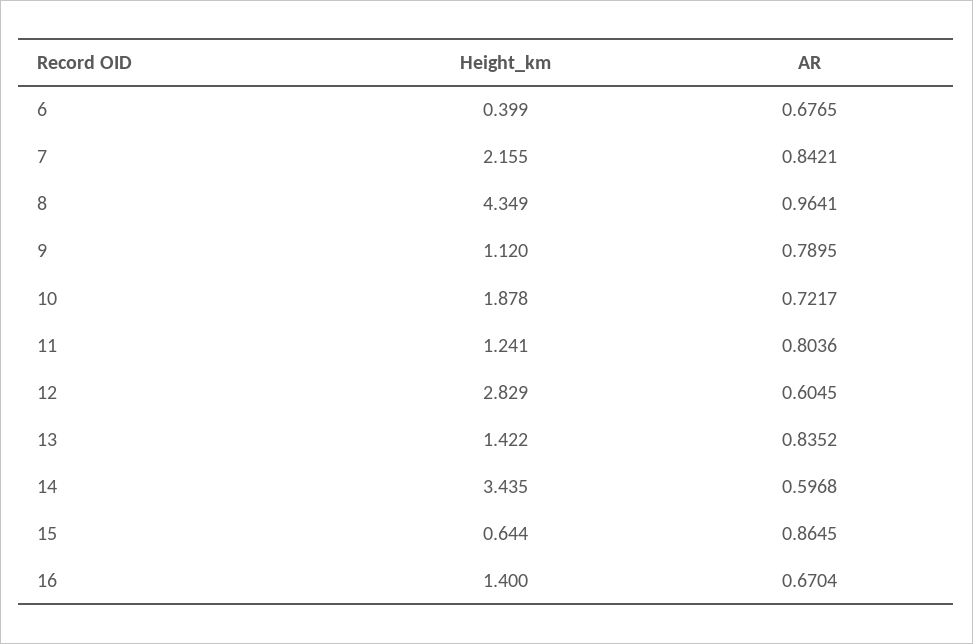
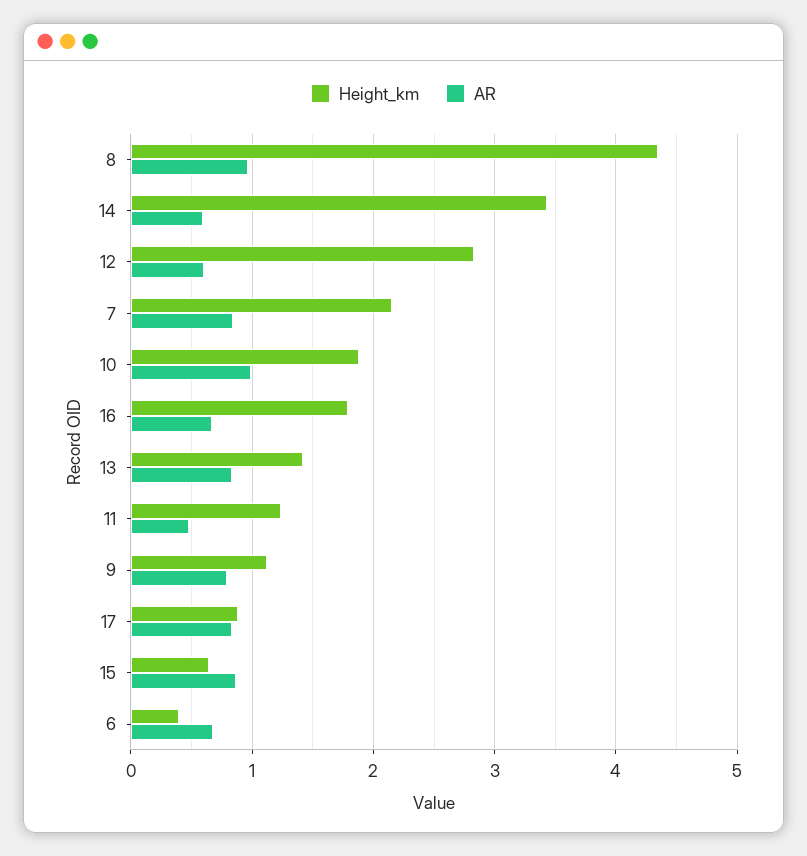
  {
    "Height_km": {
      "6": 0.399,
      "7": 2.155,
      "8": 4.349,
      "9": 1.12,
      "10": 1.878,
      "11": 1.241,
      "12": 2.829,
      "13": 1.422,
      "14": 3.435,
      "15": 0.644,
-     "16": 1.4
+     "16": 1.8,
+     "17": 0.9
    },
    "AR": {
      "6": 0.6765,
      "7": 0.8421,
      "8": 0.9641,
      "9": 0.7895,
-     "10": 0.7217,
+     "10": 1,
-     "11": 0.8036,
+     "11": 0.5,
      "12": 0.6045,
      "13": 0.8352,
      "14": 0.5968,
      "15": 0.8645,
-     "16": 0.6704
+     "16": 0.6704,
+     "17": 0.8
    }
  }

